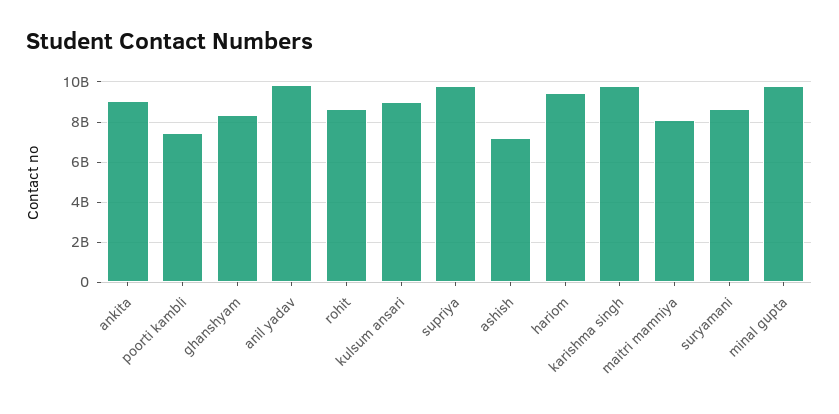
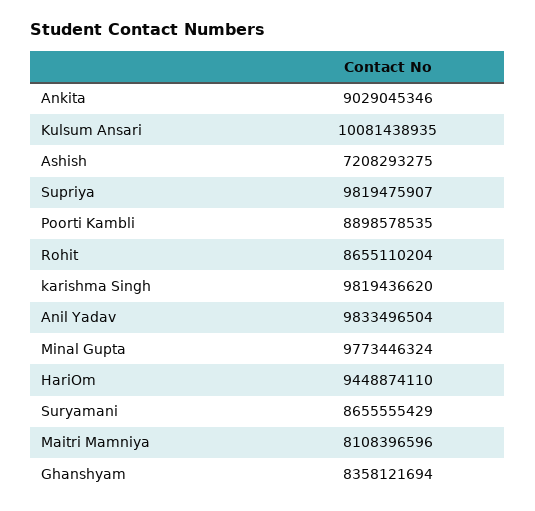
  {
    "ankita": 9029045346,
-   "poorti kambli": 7500000000,
+   "poorti kambli": 8898578535,
    "ghanshyam": 8358121694,
    "anil yadav": 9833496504,
    "rohit": 8655110204,
-   "kulsum ansari": 9000000000,
+   "kulsum ansari": 10081438935,
    "supriya": 9819475907,
    "ashish": 7208293275,
    "hariom": 9448874110,
    "karishma singh": 9819436620,
    "maitri mamniya": 8108396596,
    "suryamani": 8655555429,
    "minal gupta": 9773446324
  }

